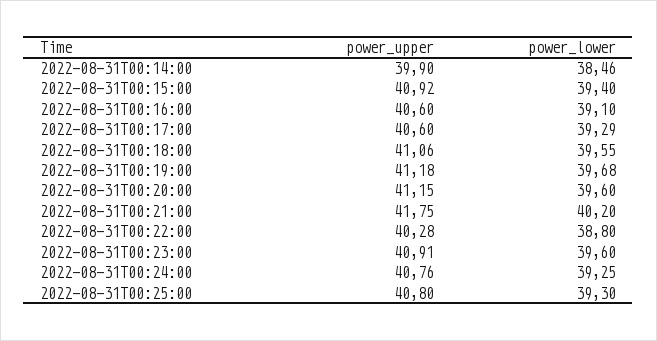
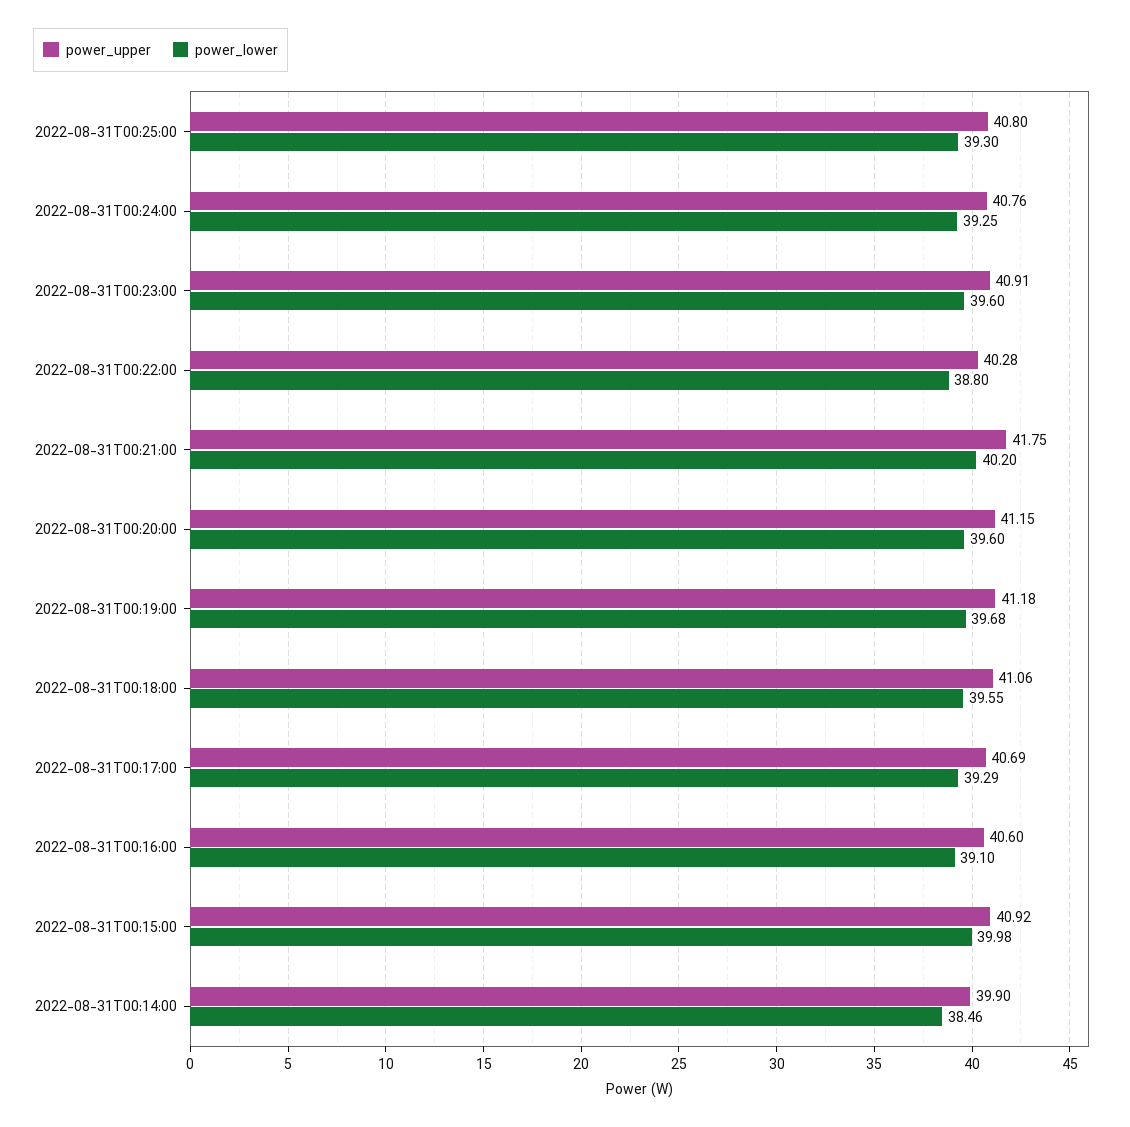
  {
    "power_upper": {
      "2022-08-31T00:14:00": 39.9,
      "2022-08-31T00:15:00": 40.92,
      "2022-08-31T00:16:00": 40.6,
-     "2022-08-31T00:17:00": 40.6,
+     "2022-08-31T00:17:00": 40.69,
      "2022-08-31T00:18:00": 41.06,
      "2022-08-31T00:19:00": 41.18,
      "2022-08-31T00:20:00": 41.15,
      "2022-08-31T00:21:00": 41.75,
      "2022-08-31T00:22:00": 40.28,
      "2022-08-31T00:23:00": 40.91,
      "2022-08-31T00:24:00": 40.76,
      "2022-08-31T00:25:00": 40.8
    },
    "power_lower": {
      "2022-08-31T00:14:00": 38.46,
-     "2022-08-31T00:15:00": 39.4,
+     "2022-08-31T00:15:00": 39.98,
      "2022-08-31T00:16:00": 39.1,
      "2022-08-31T00:17:00": 39.29,
      "2022-08-31T00:18:00": 39.55,
      "2022-08-31T00:19:00": 39.68,
      "2022-08-31T00:20:00": 39.6,
      "2022-08-31T00:21:00": 40.2,
      "2022-08-31T00:22:00": 38.8,
      "2022-08-31T00:23:00": 39.6,
      "2022-08-31T00:24:00": 39.25,
      "2022-08-31T00:25:00": 39.3
    }
  }

